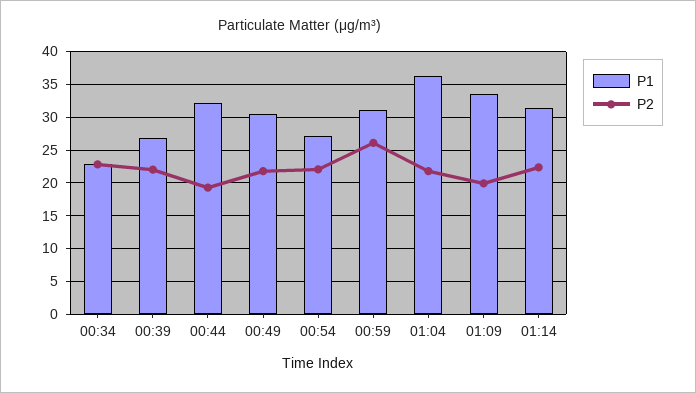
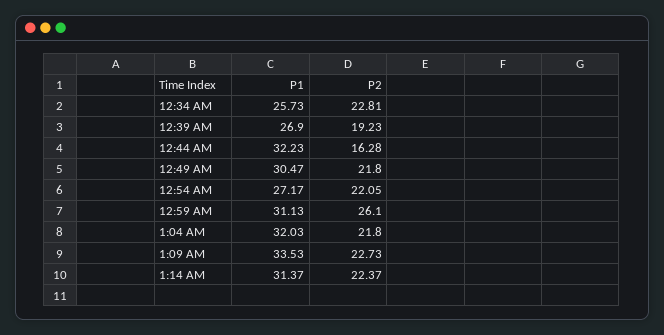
  {
    "P1": {
-     "00:34": 23,
+     "00:34": 25.73,
      "00:39": 26.9,
      "00:44": 32.23,
      "00:49": 30.47,
      "00:54": 27.17,
      "00:59": 31.13,
-     "01:04": 36,
+     "01:04": 32.03,
      "01:09": 33.53,
      "01:14": 31.37
    },
    "P2": {
      "00:34": 22.81,
-     "00:39": 22,
+     "00:39": 19.23,
-     "00:44": 19,
+     "00:44": 16.28,
      "00:49": 21.8,
      "00:54": 22.05,
      "00:59": 26.1,
      "01:04": 21.8,
-     "01:09": 20,
+     "01:09": 22.73,
      "01:14": 22.37
    }
  }

